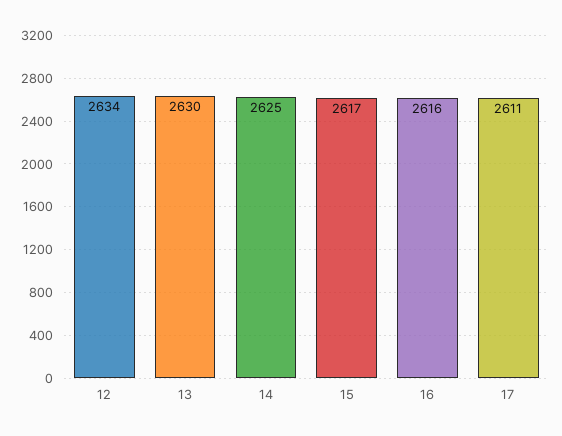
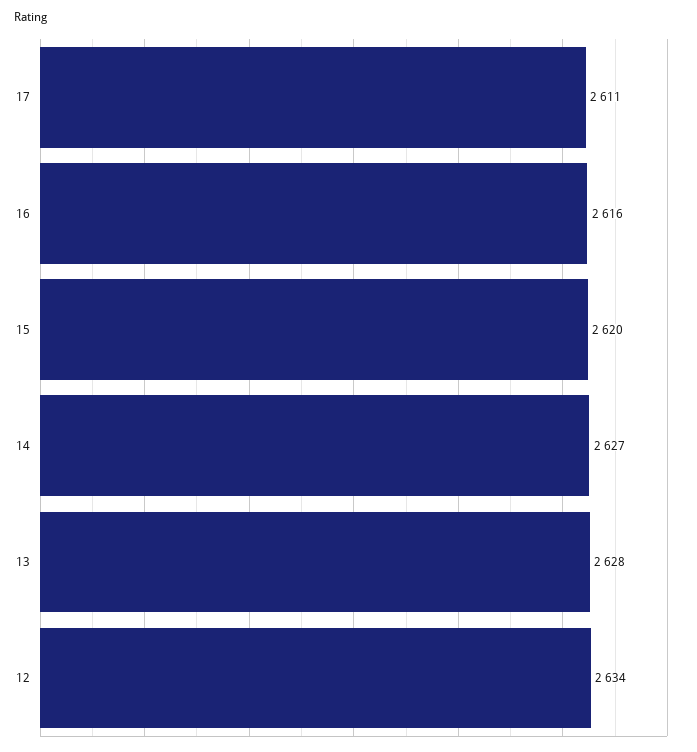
  {
    "12": 2634,
-   "13": 2630,
+   "13": 2628,
-   "14": 2625,
+   "14": 2627,
-   "15": 2617,
+   "15": 2620,
    "16": 2616,
    "17": 2611
  }

